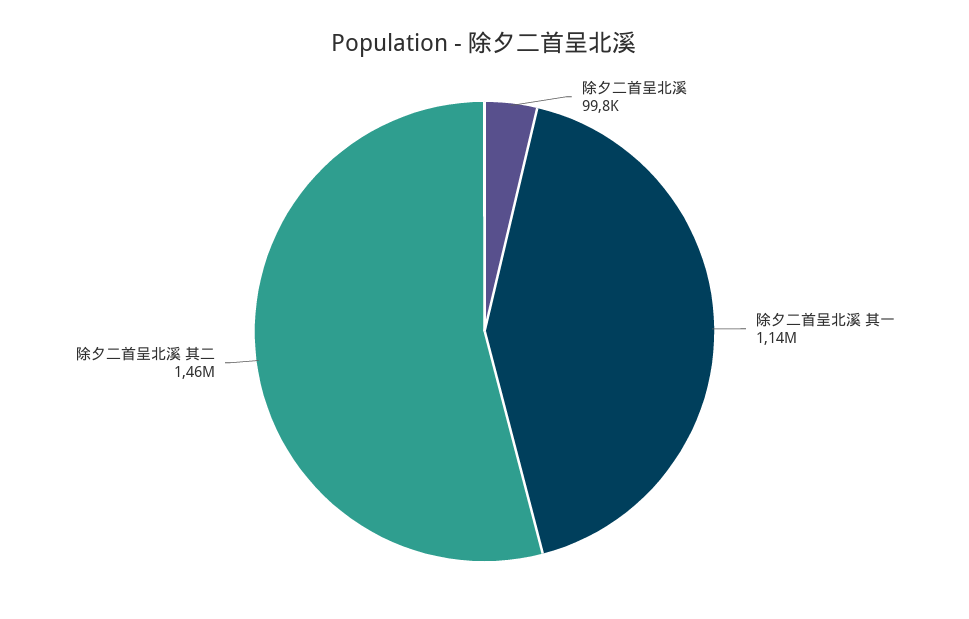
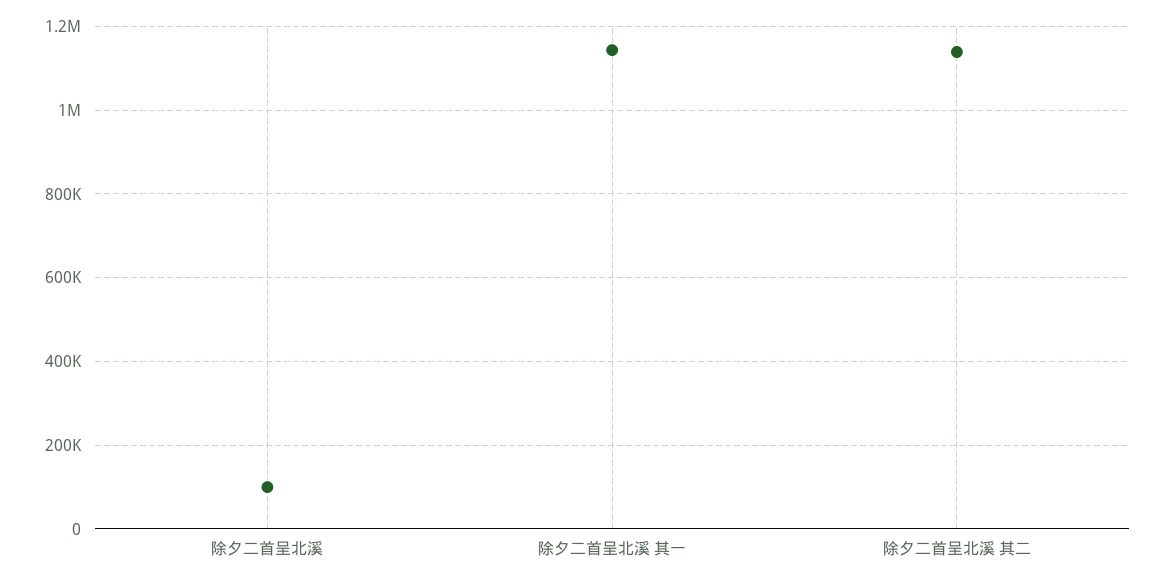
  {
    "除夕二首呈北溪": 99800,
    "除夕二首呈北溪 其一": 1140000,
-   "除夕二首呈北溪 其二": 1460000
+   "除夕二首呈北溪 其二": 1140000
  }

